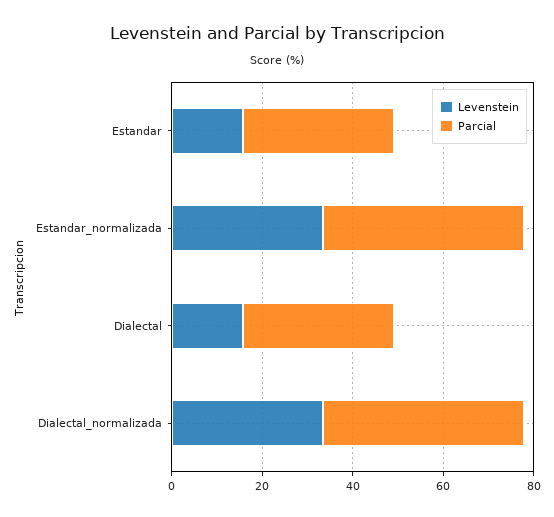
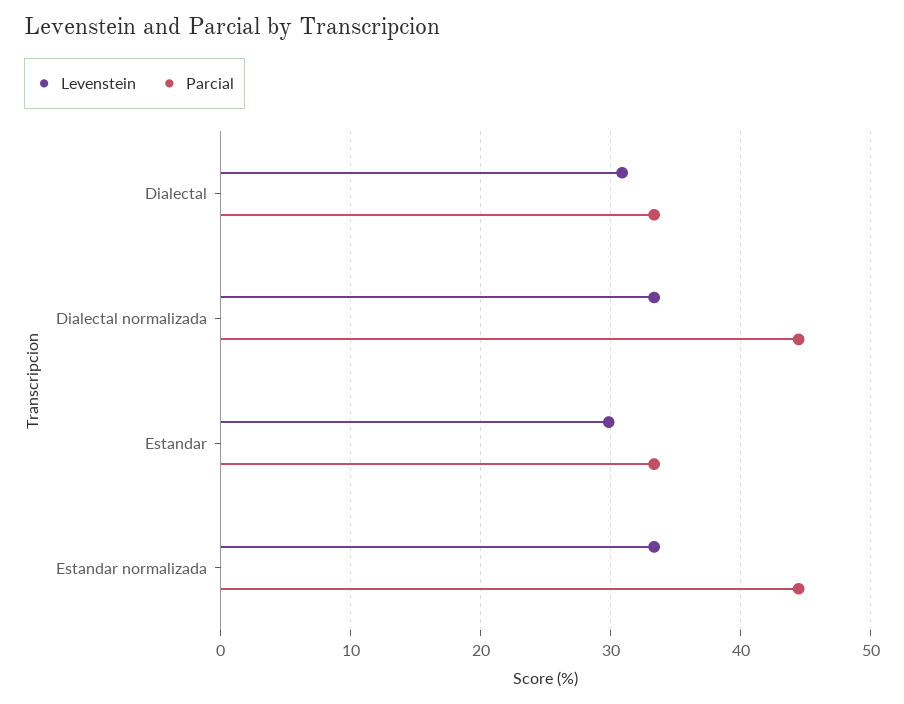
  {
    "Levenstein": {
-     "Estandar": 15,
+     "Estandar": 30,
      "Estandar_normalizada": 33,
-     "Dialectal": 15,
+     "Dialectal": 31,
      "Dialectal_normalizada": 33
    },
    "Parcial": {
      "Estandar": 33,
      "Estandar_normalizada": 44,
      "Dialectal": 33,
      "Dialectal_normalizada": 44
    }
  }

